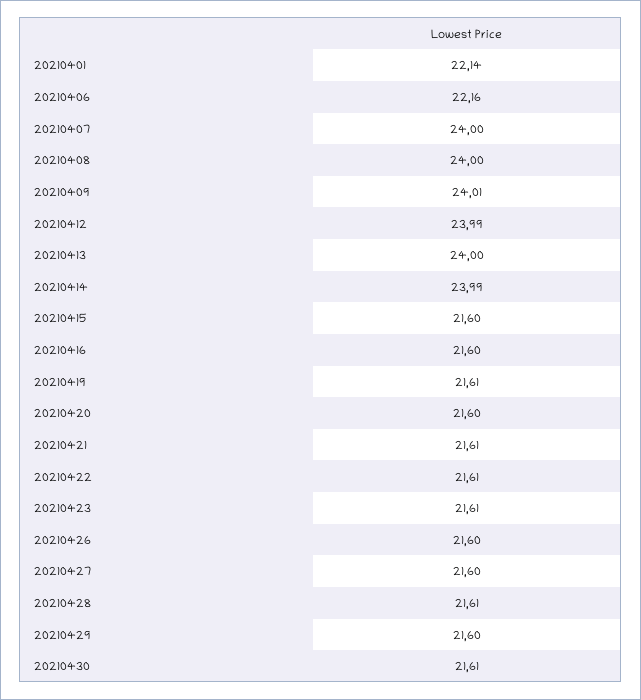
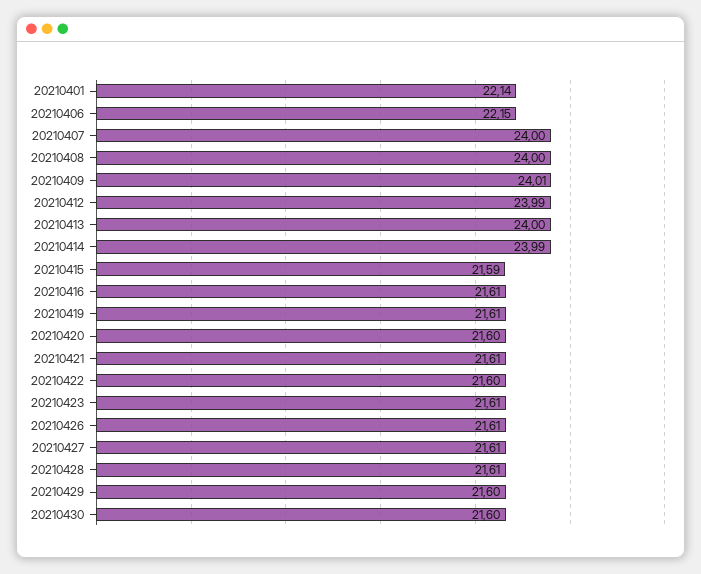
  {
    "20210401": 22.14,
-   "20210406": 22.16,
+   "20210406": 22.15,
    "20210407": 24,
    "20210408": 24,
    "20210409": 24.01,
    "20210412": 23.99,
    "20210413": 24,
    "20210414": 23.99,
-   "20210415": 21.6,
+   "20210415": 21.59,
-   "20210416": 21.6,
+   "20210416": 21.61,
    "20210419": 21.61,
    "20210420": 21.6,
    "20210421": 21.61,
-   "20210422": 21.61,
+   "20210422": 21.6,
    "20210423": 21.61,
-   "20210426": 21.6,
+   "20210426": 21.61,
-   "20210427": 21.6,
+   "20210427": 21.61,
    "20210428": 21.61,
    "20210429": 21.6,
-   "20210430": 21.61
+   "20210430": 21.6
  }

